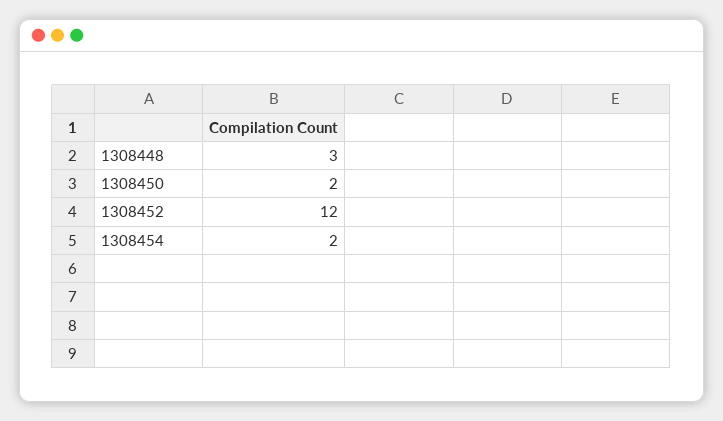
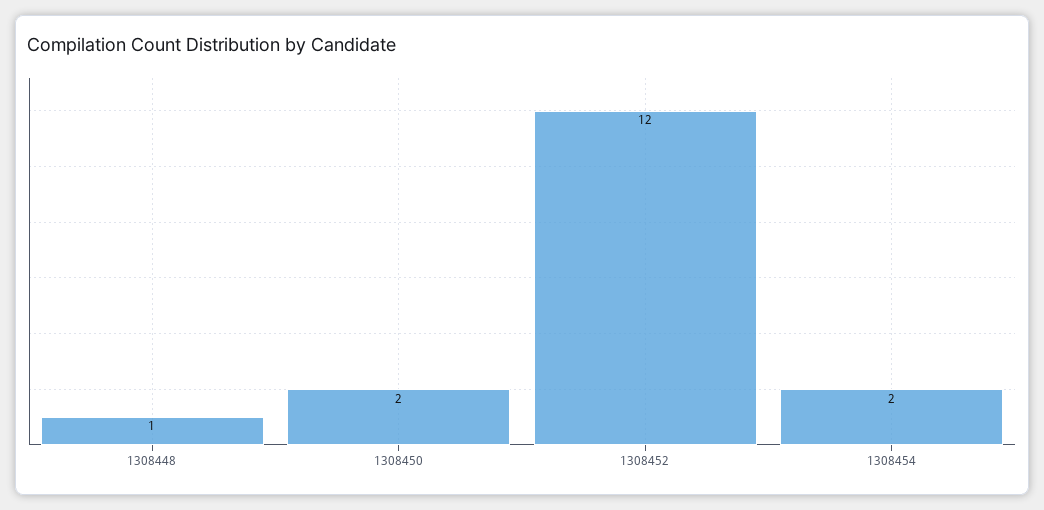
  {
-   "1308448": 3,
+   "1308448": 1,
    "1308450": 2,
    "1308452": 12,
    "1308454": 2
  }

